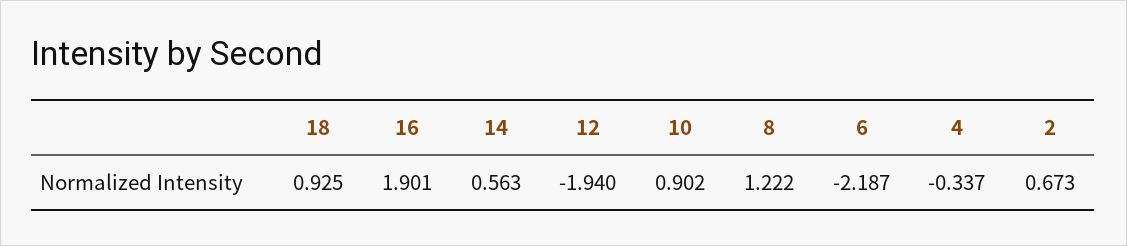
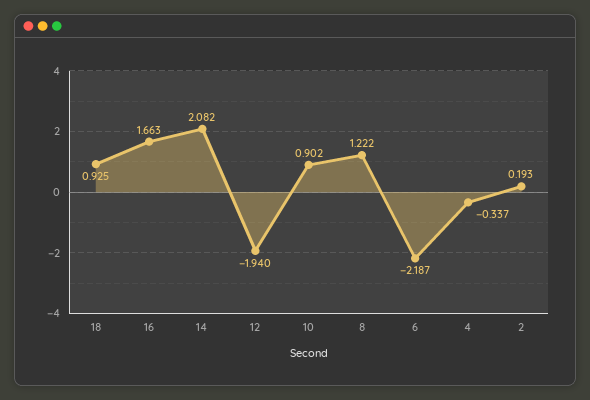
  {
    "18": 0.925,
-   "16": 1.901,
+   "16": 1.663,
-   "14": 0.563,
+   "14": 2.082,
    "12": -1.94,
    "10": 0.902,
    "8": 1.222,
    "6": -2.187,
    "4": -0.337,
-   "2": 0.673
+   "2": 0.193
  }

